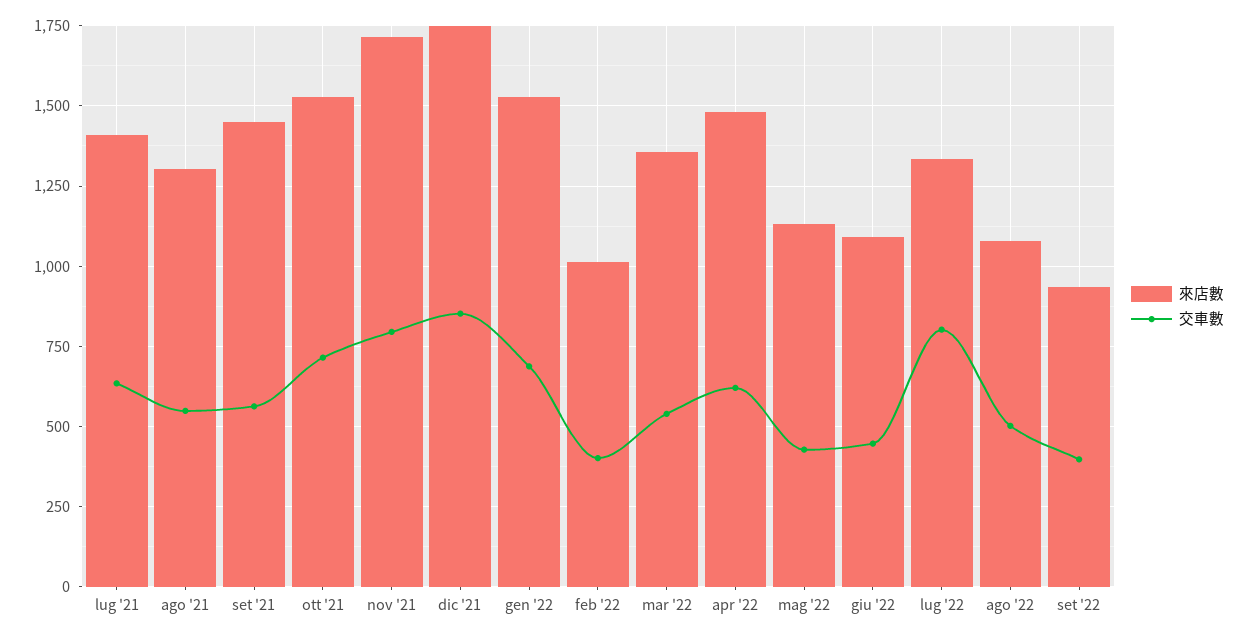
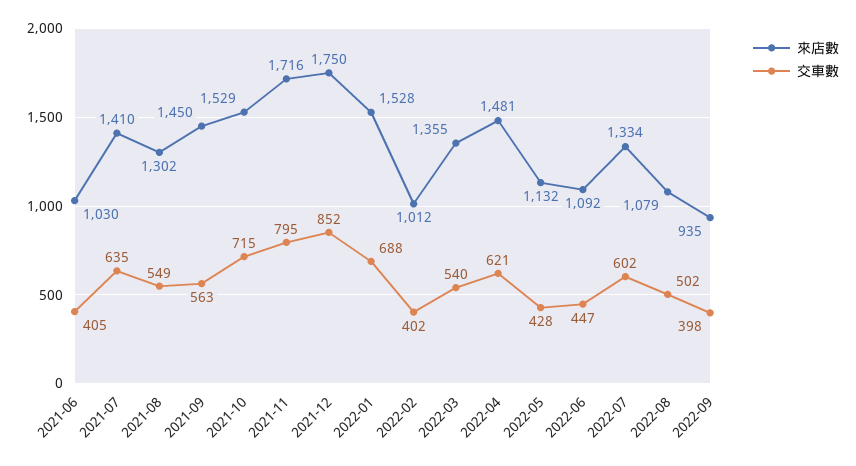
  {
    "來店數": {
      "lug '21": 1410,
      "ago '21": 1302,
      "set '21": 1450,
      "ott '21": 1529,
      "nov '21": 1716,
      "dic '21": 1750,
      "gen '22": 1528,
      "feb '22": 1012,
      "mar '22": 1355,
      "apr '22": 1481,
      "mag '22": 1132,
      "giu '22": 1092,
      "lug '22": 1334,
      "ago '22": 1079,
-     "set '22": 935
+     "set '22": 935,
+     "2021-06": 1030
    },
    "交車數": {
      "lug '21": 635,
      "ago '21": 549,
      "set '21": 563,
      "ott '21": 715,
      "nov '21": 795,
      "dic '21": 852,
      "gen '22": 688,
      "feb '22": 402,
      "mar '22": 540,
      "apr '22": 621,
      "mag '22": 428,
      "giu '22": 447,
-     "lug '22": 800,
+     "lug '22": 602,
      "ago '22": 502,
-     "set '22": 398
+     "set '22": 398,
+     "2021-06": 405
    }
  }

